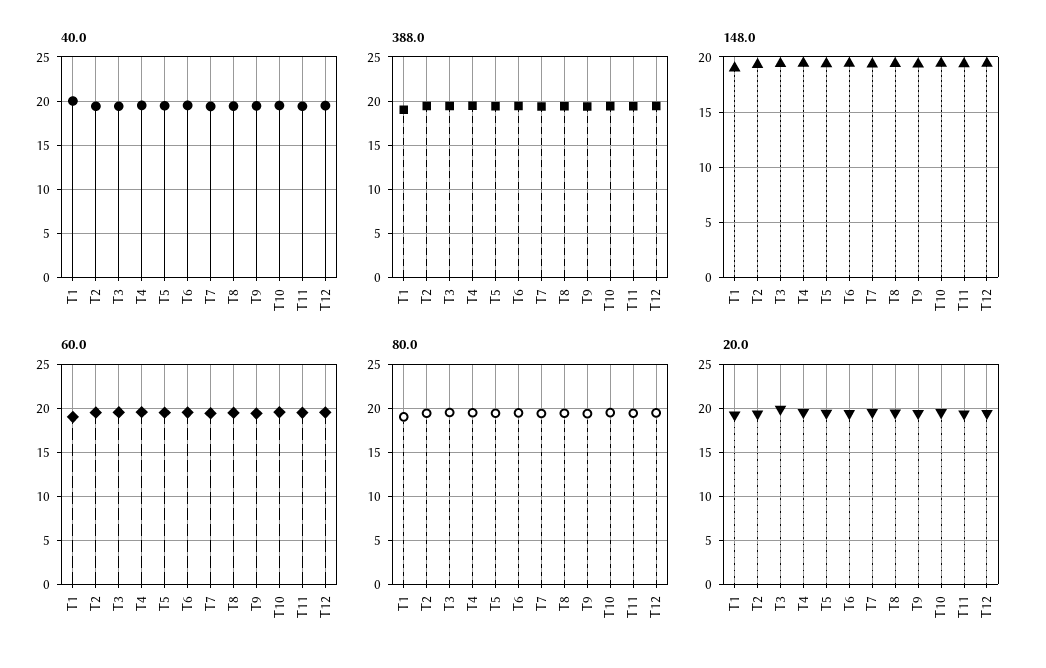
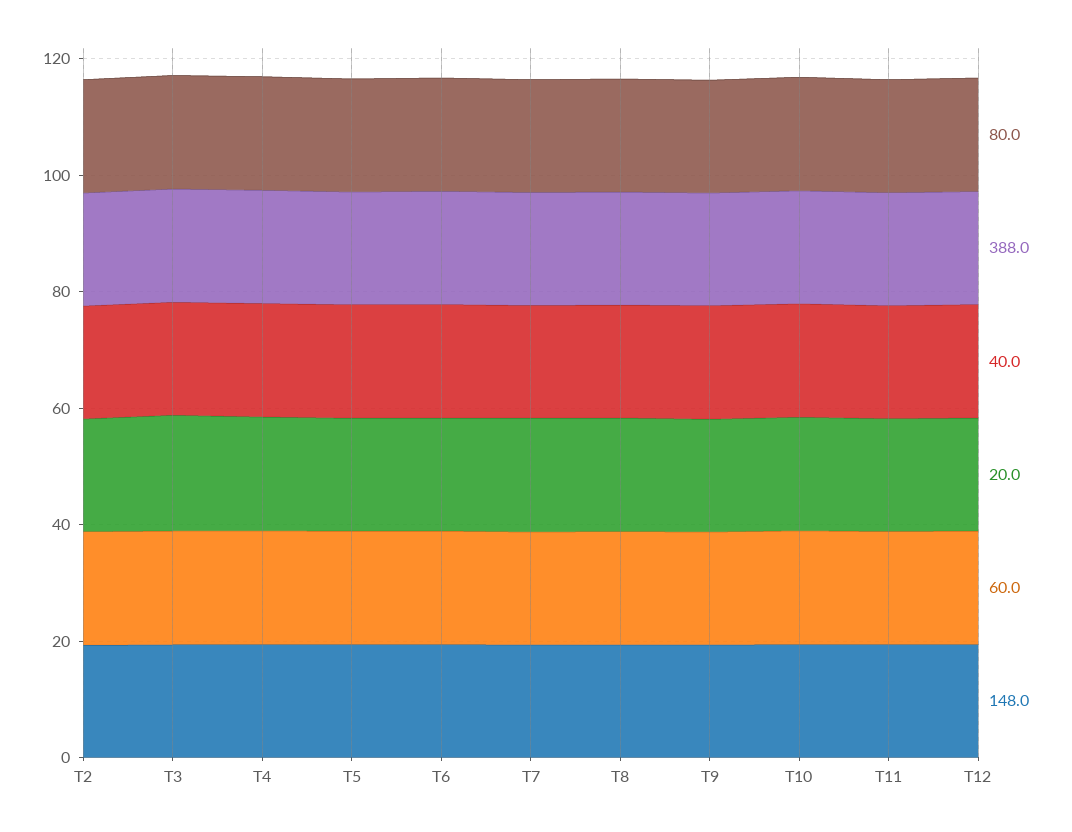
  {
    "40.0": {
-     "T1": 20,
      "T2": 19,
      "T3": 19,
      "T4": 19,
      "T5": 19,
      "T6": 20,
      "T7": 19,
      "T8": 19,
      "T9": 19,
      "T10": 19,
      "T11": 19,
      "T12": 19
    },
    "388.0": {
-     "T1": 19,
      "T2": 19,
      "T3": 19,
      "T4": 19,
      "T5": 19,
      "T6": 19,
      "T7": 19,
      "T8": 19,
      "T9": 19,
      "T10": 19,
      "T11": 19,
      "T12": 19
    },
    "148.0": {
-     "T1": 19,
      "T2": 19,
      "T3": 19,
      "T4": 19,
      "T5": 19,
      "T6": 19,
      "T7": 19,
      "T8": 19,
      "T9": 19,
      "T10": 19,
      "T11": 19,
      "T12": 19
    },
    "60.0": {
-     "T1": 19,
      "T2": 19,
      "T3": 20,
      "T4": 20,
      "T5": 19,
      "T6": 20,
      "T7": 19,
      "T8": 19,
      "T9": 19,
      "T10": 20,
      "T11": 19,
      "T12": 20
    },
    "80.0": {
-     "T1": 19,
      "T2": 19,
      "T3": 19,
      "T4": 19,
      "T5": 19,
      "T6": 19,
      "T7": 19,
      "T8": 19,
      "T9": 19,
      "T10": 19,
      "T11": 19,
      "T12": 19
    },
    "20.0": {
-     "T1": 19,
      "T2": 19,
      "T3": 20,
      "T4": 20,
      "T5": 19,
      "T6": 19,
      "T7": 20,
      "T8": 19,
      "T9": 19,
      "T10": 20,
      "T11": 19,
      "T12": 19
    }
  }

